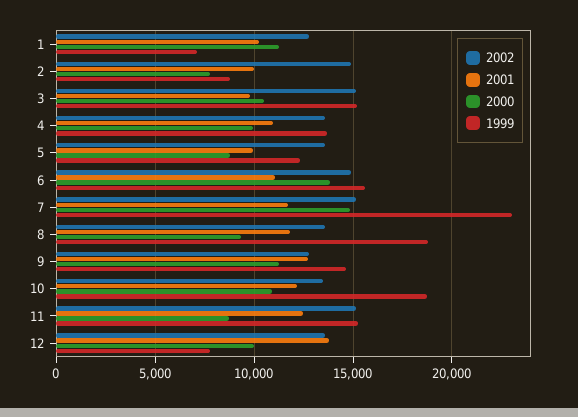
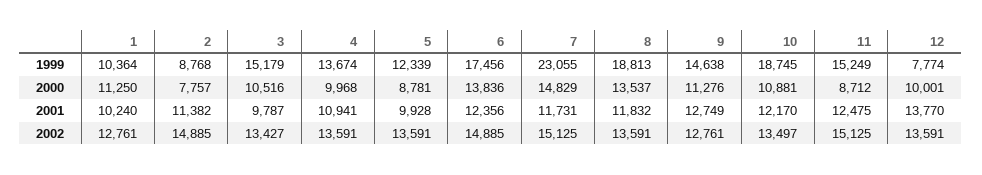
  {
    "2002": {
      "1": 12761,
      "2": 14885,
-     "3": 15000,
+     "3": 13427,
      "4": 13591,
      "5": 13591,
      "6": 14885,
      "7": 15125,
      "8": 13591,
      "9": 12761,
      "10": 13497,
      "11": 15125,
      "12": 13591
    },
    "2001": {
      "1": 10240,
-     "2": 10000,
+     "2": 11382,
      "3": 9787,
      "4": 10941,
      "5": 9928,
-     "6": 11000,
+     "6": 12356,
      "7": 11731,
      "8": 11832,
      "9": 12749,
      "10": 12170,
      "11": 12475,
      "12": 13770
    },
    "2000": {
      "1": 11250,
      "2": 7757,
      "3": 10516,
      "4": 9968,
      "5": 8781,
      "6": 13836,
      "7": 14829,
-     "8": 9500,
+     "8": 13537,
      "9": 11276,
      "10": 10881,
      "11": 8712,
      "12": 10001
    },
    "1999": {
-     "1": 7000,
+     "1": 10364,
      "2": 8768,
      "3": 15179,
      "4": 13674,
      "5": 12339,
-     "6": 15500,
+     "6": 17456,
      "7": 23055,
      "8": 18813,
      "9": 14638,
      "10": 18745,
      "11": 15249,
      "12": 7774
    }
  }

